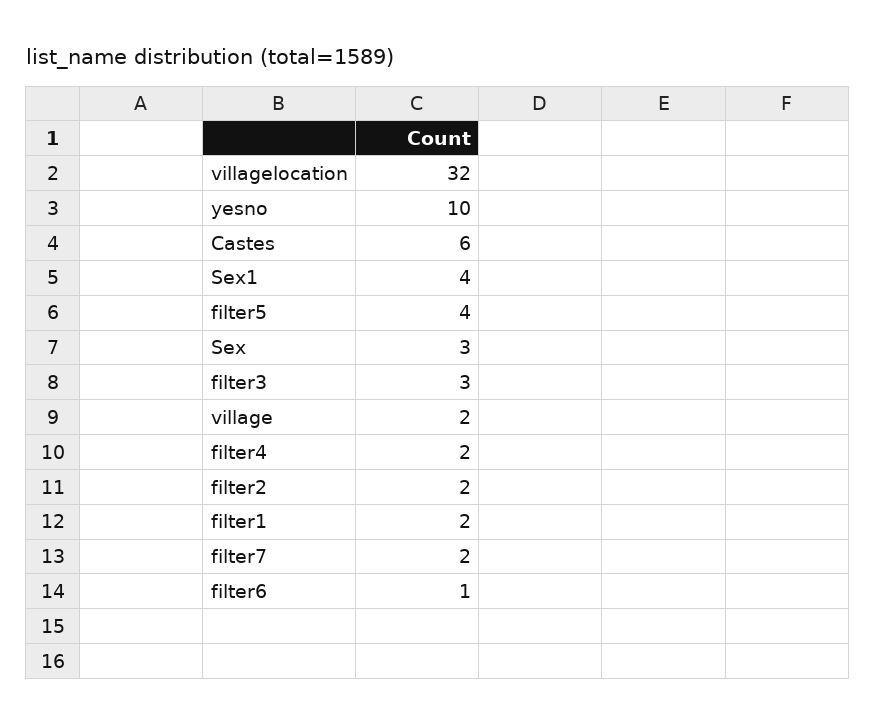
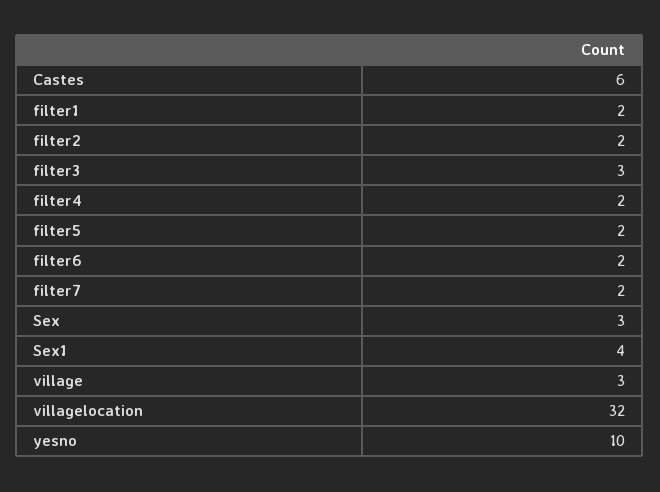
  {
    "villagelocation": 32,
    "yesno": 10,
    "Castes": 6,
    "Sex1": 4,
-   "filter5": 4,
+   "filter5": 2,
    "Sex": 3,
    "filter3": 3,
-   "village": 2,
+   "village": 3,
    "filter4": 2,
    "filter2": 2,
    "filter1": 2,
    "filter7": 2,
-   "filter6": 1
+   "filter6": 2
  }

